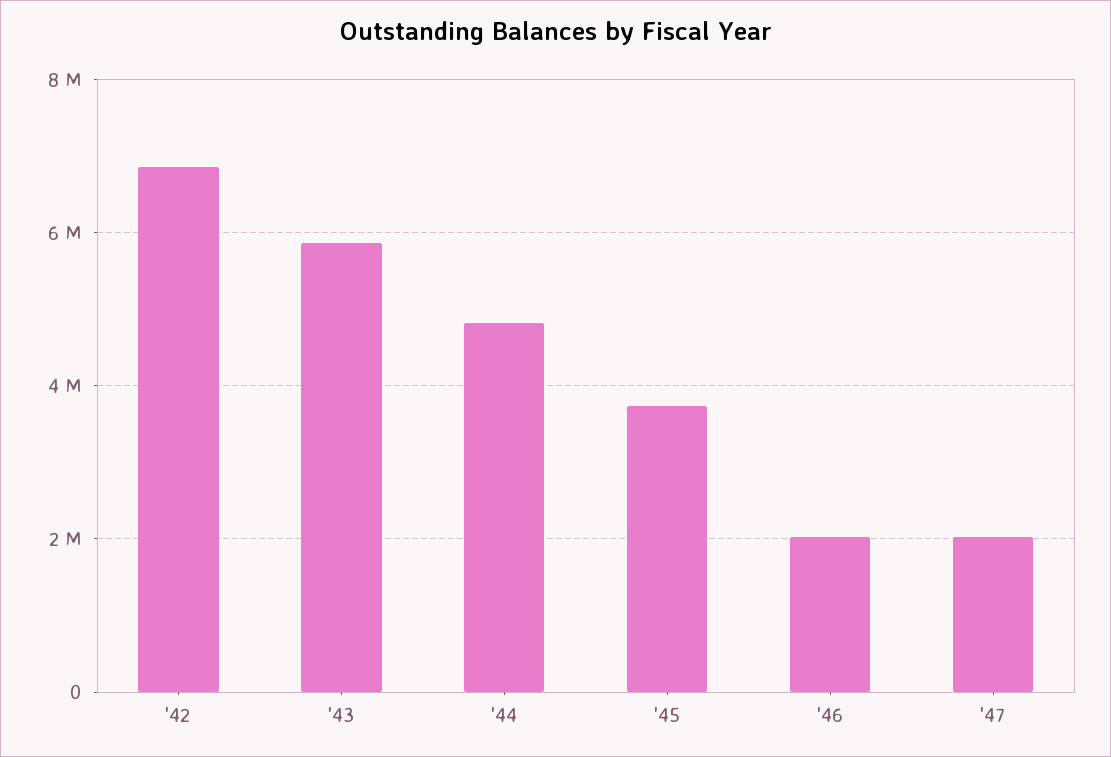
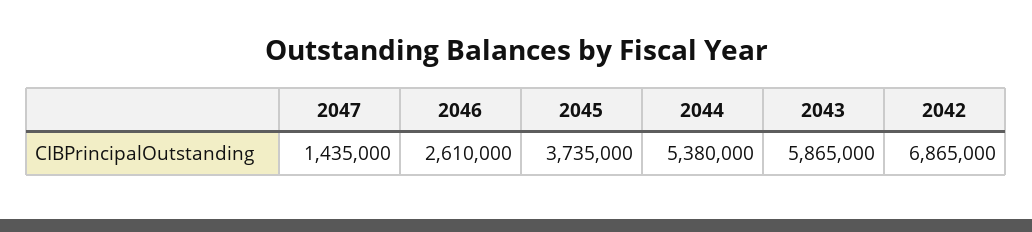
  {
    "'42": 6865000,
    "'43": 5865000,
-   "'44": 4800000,
+   "'44": 5380000,
    "'45": 3735000,
-   "'46": 2000000,
+   "'46": 2610000,
-   "'47": 2000000
+   "'47": 1435000
  }

